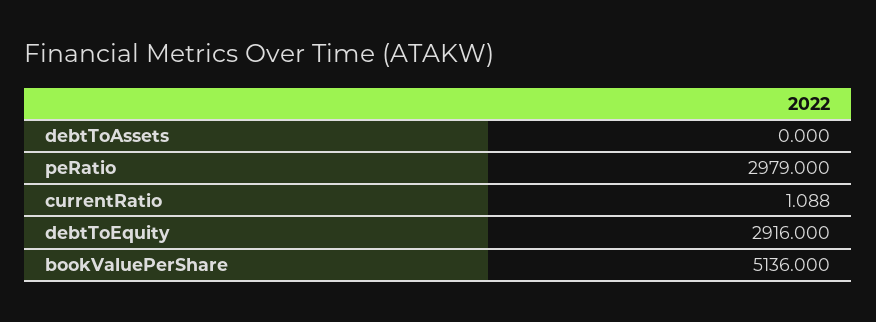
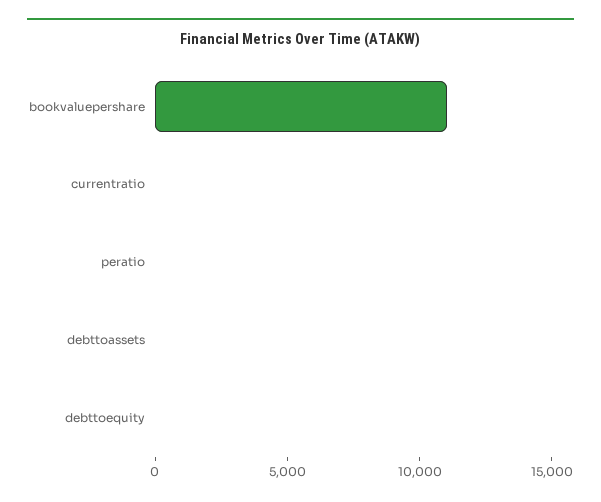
  {
    "debtToAssets": 0,
-   "peRatio": 2979,
+   "peRatio": 0,
    "currentRatio": 1.088,
-   "debtToEquity": 2916,
+   "debtToEquity": 0,
-   "bookValuePerShare": 5136
+   "bookValuePerShare": 11000
  }

